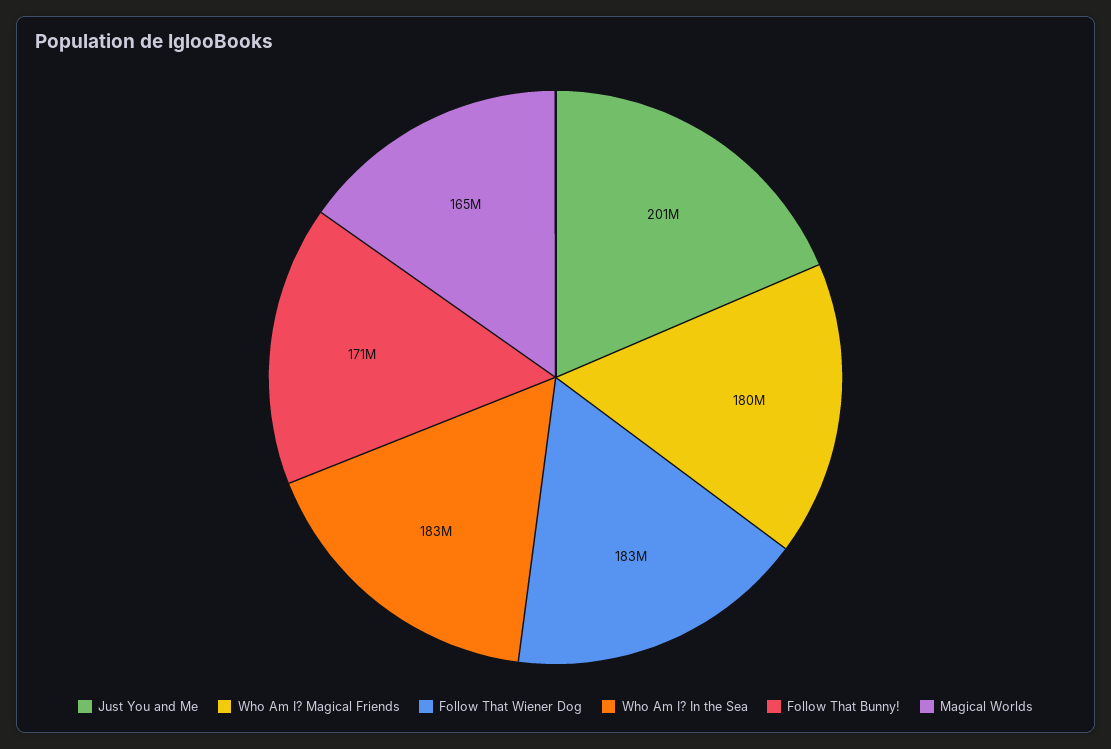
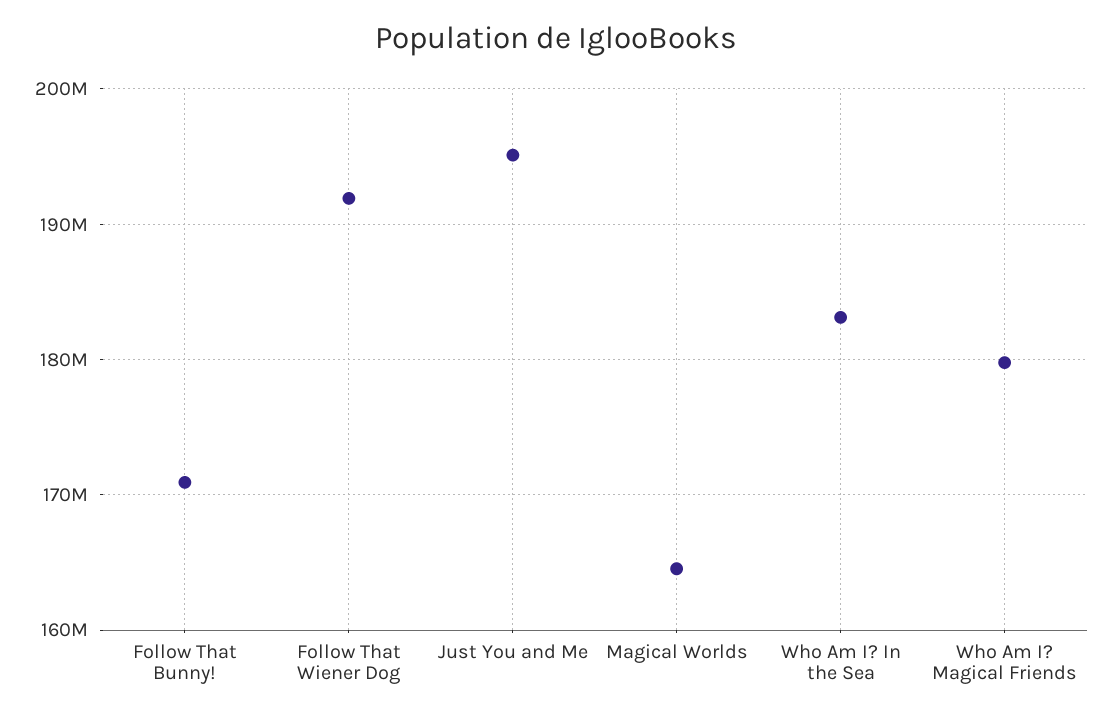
  {
-   "Just You and Me": 201000000,
+   "Just You and Me": 195000000,
    "Who Am I? Magical Friends": 180000000,
-   "Follow That Wiener Dog": 183000000,
+   "Follow That Wiener Dog": 192000000,
    "Who Am I? In the Sea": 183000000,
    "Follow That Bunny!": 171000000,
    "Magical Worlds": 165000000
  }

